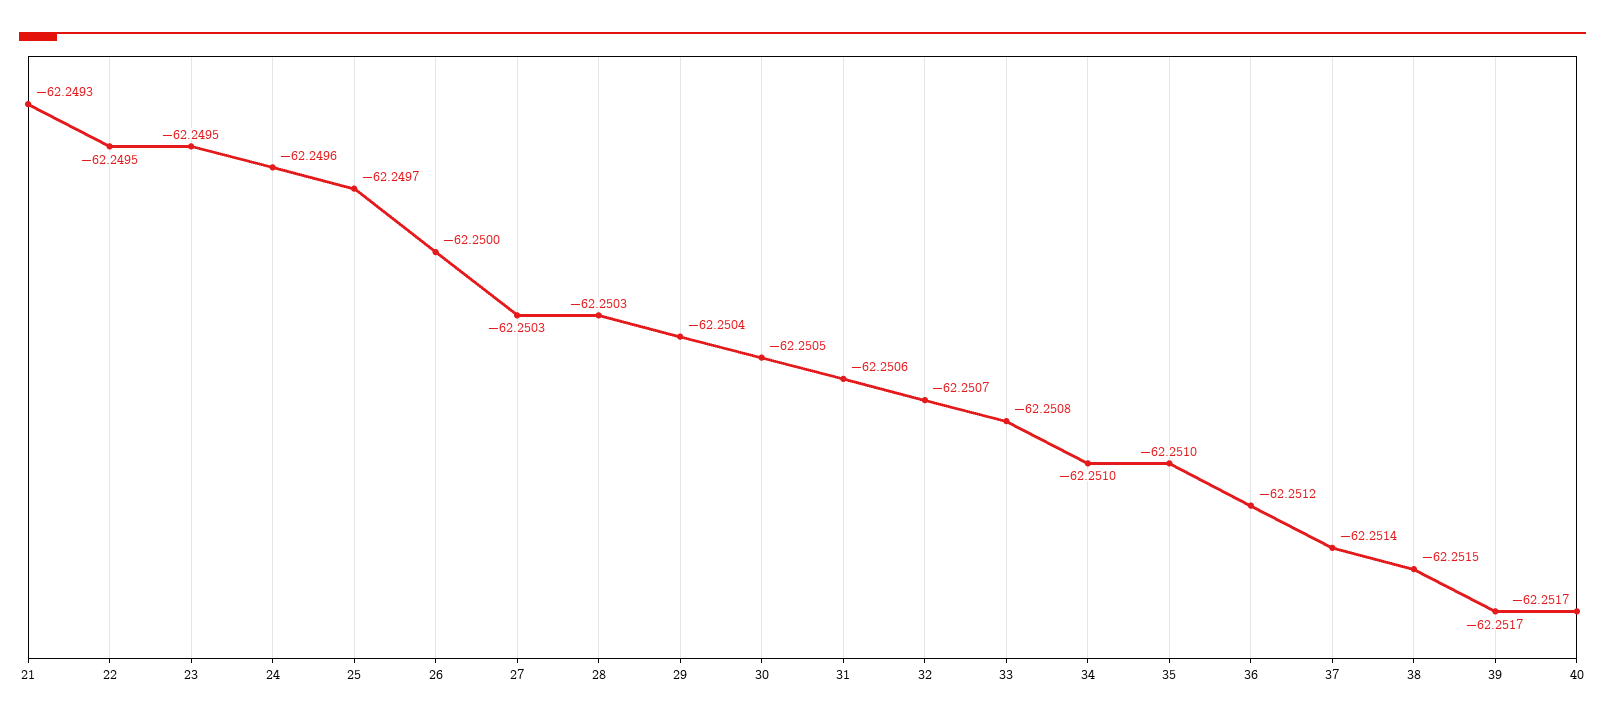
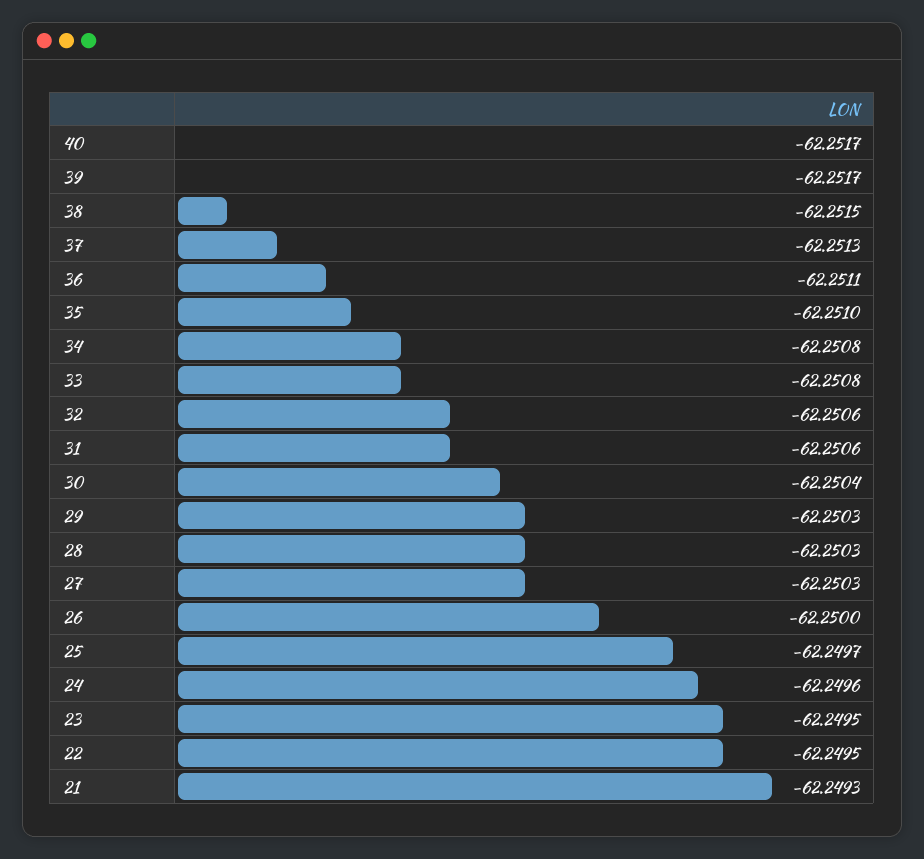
  {
    "21": -62.2493,
    "22": -62.2495,
    "23": -62.2495,
    "24": -62.2496,
    "25": -62.2497,
    "26": -62.25,
    "27": -62.2503,
    "28": -62.2503,
-   "29": -62.2504,
+   "29": -62.2503,
-   "30": -62.2505,
+   "30": -62.2504,
    "31": -62.2506,
-   "32": -62.2507,
+   "32": -62.2506,
    "33": -62.2508,
-   "34": -62.251,
+   "34": -62.2508,
    "35": -62.251,
-   "36": -62.2512,
+   "36": -62.2511,
-   "37": -62.2514,
+   "37": -62.2513,
    "38": -62.2515,
    "39": -62.2517,
    "40": -62.2517
  }

